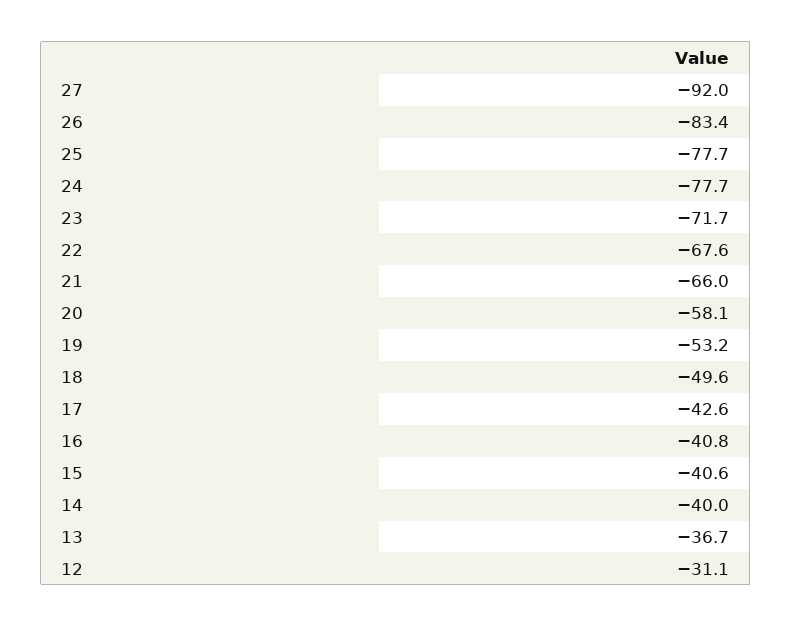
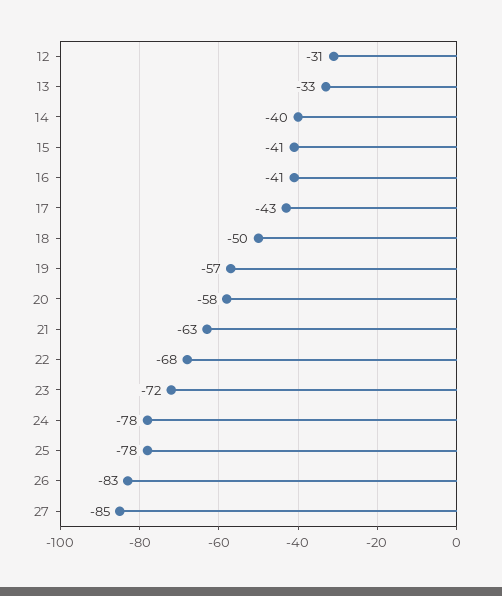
  {
-   "27": -92,
+   "27": -85,
    "26": -83.4,
    "25": -77.7,
    "24": -77.7,
    "23": -71.7,
    "22": -67.6,
-   "21": -66,
+   "21": -63,
    "20": -58.1,
-   "19": -53.2,
+   "19": -57,
    "18": -49.6,
    "17": -42.6,
    "16": -40.8,
    "15": -40.6,
    "14": -40,
-   "13": -36.7,
+   "13": -33,
    "12": -31.1
  }

